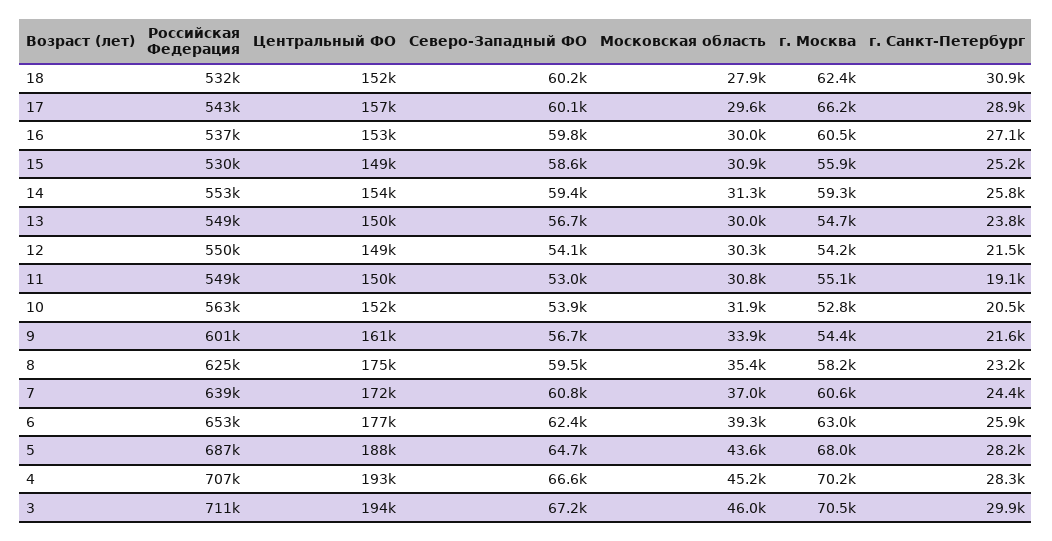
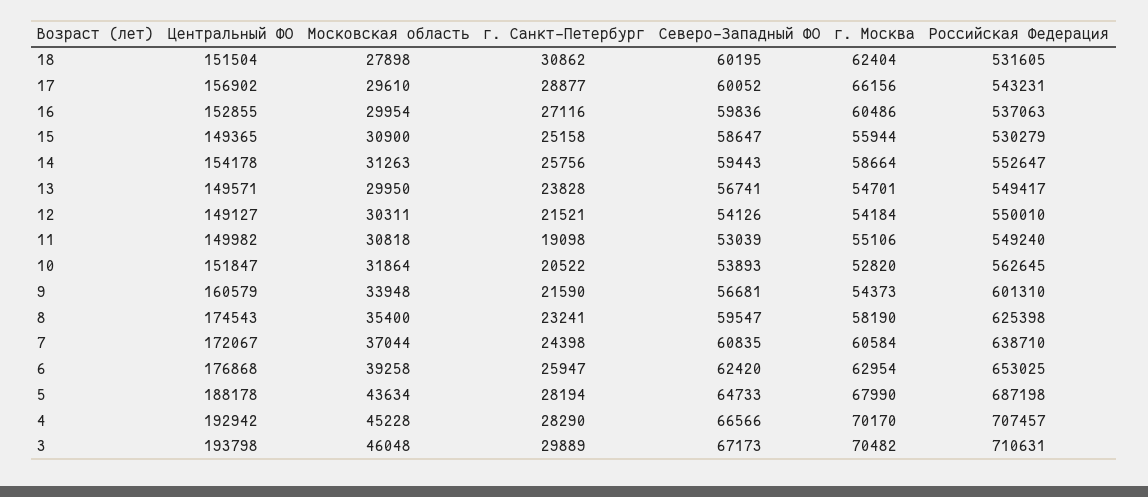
  {
    "Российская Федерация": {
      "18": 531605,
      "17": 543231,
      "16": 537063,
      "15": 530279,
      "14": 552647,
      "13": 549417,
      "12": 550010,
      "11": 549240,
      "10": 562645,
      "9": 601310,
      "8": 625398,
      "7": 638710,
      "6": 653025,
      "5": 687198,
      "4": 707457,
      "3": 710631
    },
    "Центральный ФО": {
      "18": 151504,
      "17": 156902,
      "16": 152855,
      "15": 149365,
      "14": 154178,
      "13": 149571,
      "12": 149127,
      "11": 149982,
      "10": 151847,
      "9": 160579,
      "8": 174543,
      "7": 172067,
      "6": 176868,
      "5": 188178,
      "4": 192942,
      "3": 193798
    },
    "Северо-Западный ФО": {
      "18": 60195,
      "17": 60052,
      "16": 59836,
      "15": 58647,
      "14": 59443,
      "13": 56741,
      "12": 54126,
      "11": 53039,
      "10": 53893,
      "9": 56681,
      "8": 59547,
      "7": 60835,
      "6": 62420,
      "5": 64733,
      "4": 66566,
      "3": 67173
    },
    "Московская область": {
      "18": 27898,
      "17": 29610,
      "16": 29954,
      "15": 30900,
      "14": 31263,
      "13": 29950,
      "12": 30311,
      "11": 30818,
      "10": 31864,
      "9": 33948,
      "8": 35400,
      "7": 37044,
      "6": 39258,
      "5": 43634,
      "4": 45228,
      "3": 46048
    },
    "г. Москва": {
      "18": 62404,
      "17": 66156,
      "16": 60486,
      "15": 55944,
-     "14": 59300,
+     "14": 58664,
      "13": 54701,
      "12": 54184,
      "11": 55106,
      "10": 52820,
      "9": 54373,
      "8": 58190,
      "7": 60584,
      "6": 62954,
      "5": 67990,
      "4": 70170,
      "3": 70482
    },
    "г. Санкт-Петербург": {
      "18": 30862,
      "17": 28877,
      "16": 27116,
      "15": 25158,
      "14": 25756,
      "13": 23828,
      "12": 21521,
      "11": 19098,
      "10": 20522,
      "9": 21590,
      "8": 23241,
      "7": 24398,
      "6": 25947,
      "5": 28194,
      "4": 28290,
      "3": 29889
    }
  }

